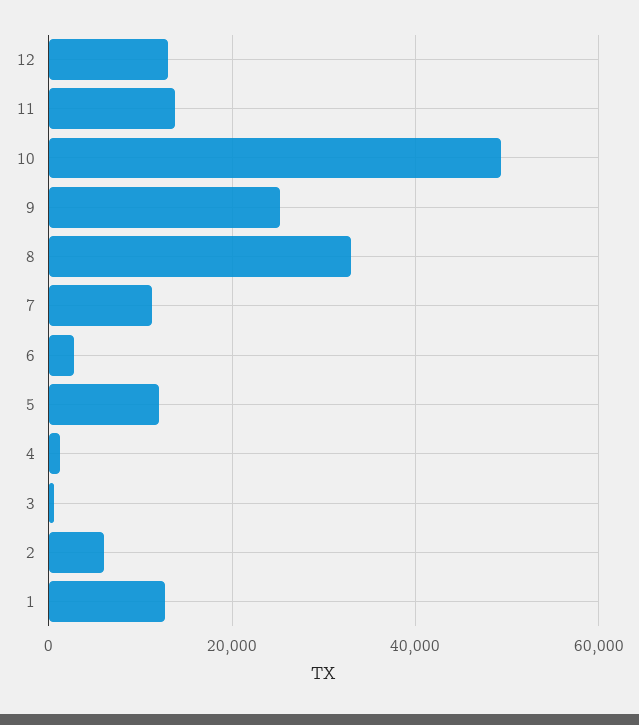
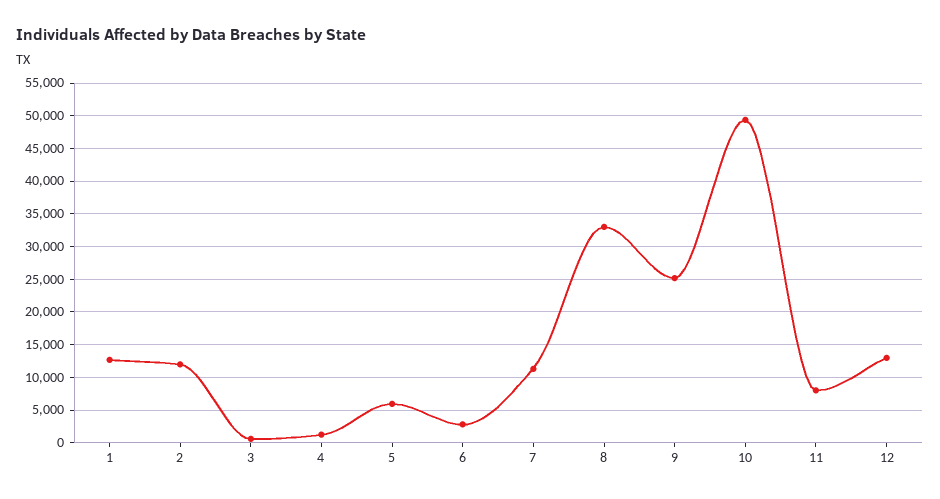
  {
    "12": 13000,
-   "11": 14000,
+   "11": 8000,
    "10": 49000,
    "9": 25000,
    "8": 33000,
    "7": 11000,
    "6": 3000,
-   "5": 12000,
+   "5": 6000,
    "4": 1000,
    "3": 1000,
-   "2": 6000,
+   "2": 12000,
    "1": 13000
  }

